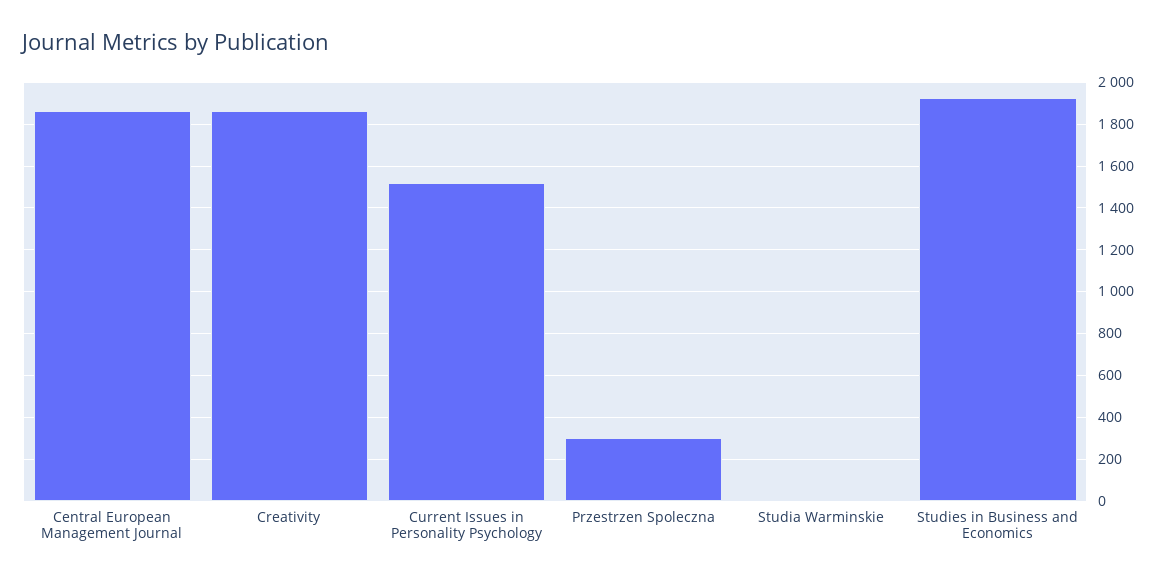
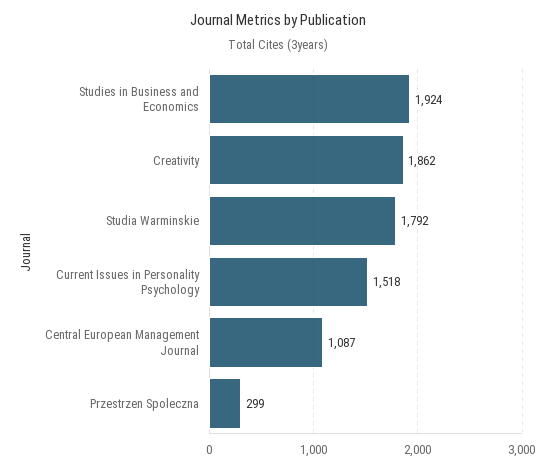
  {
-   "Central European Management Journal": 1850,
+   "Central European Management Journal": 1087,
    "Creativity": 1862,
    "Current Issues in Personality Psychology": 1518,
    "Przestrzen Spoleczna": 299,
-   "Studia Warminskie": 0,
+   "Studia Warminskie": 1792,
    "Studies in Business and Economics": 1924
  }

